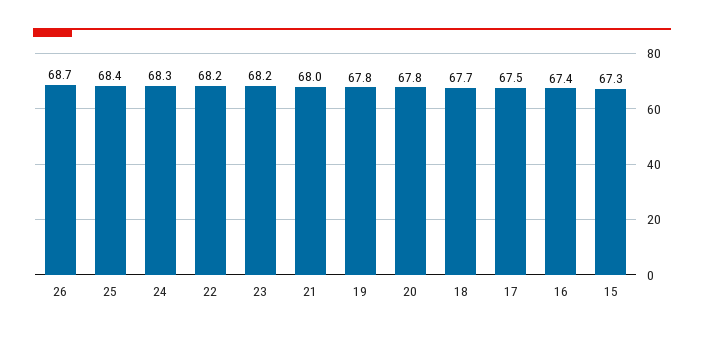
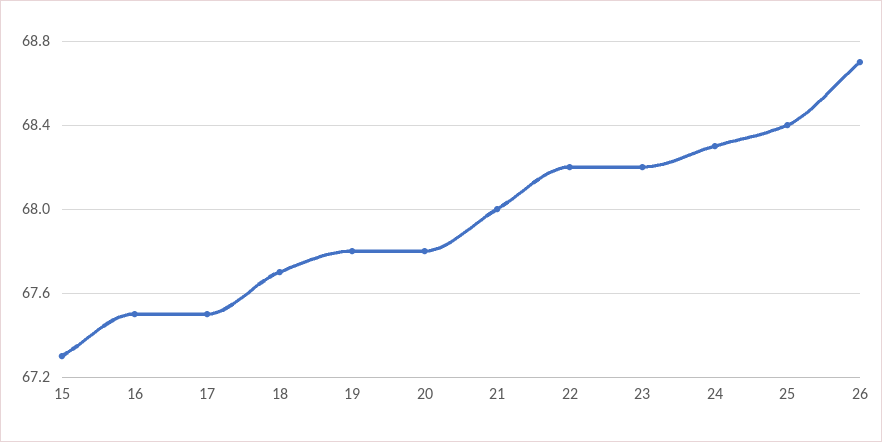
  {
    "26": 68.7,
    "25": 68.4,
    "24": 68.3,
    "22": 68.2,
    "23": 68.2,
    "21": 68,
    "19": 67.8,
    "20": 67.8,
    "18": 67.7,
    "17": 67.5,
-   "16": 67.4,
+   "16": 67.5,
    "15": 67.3
  }

